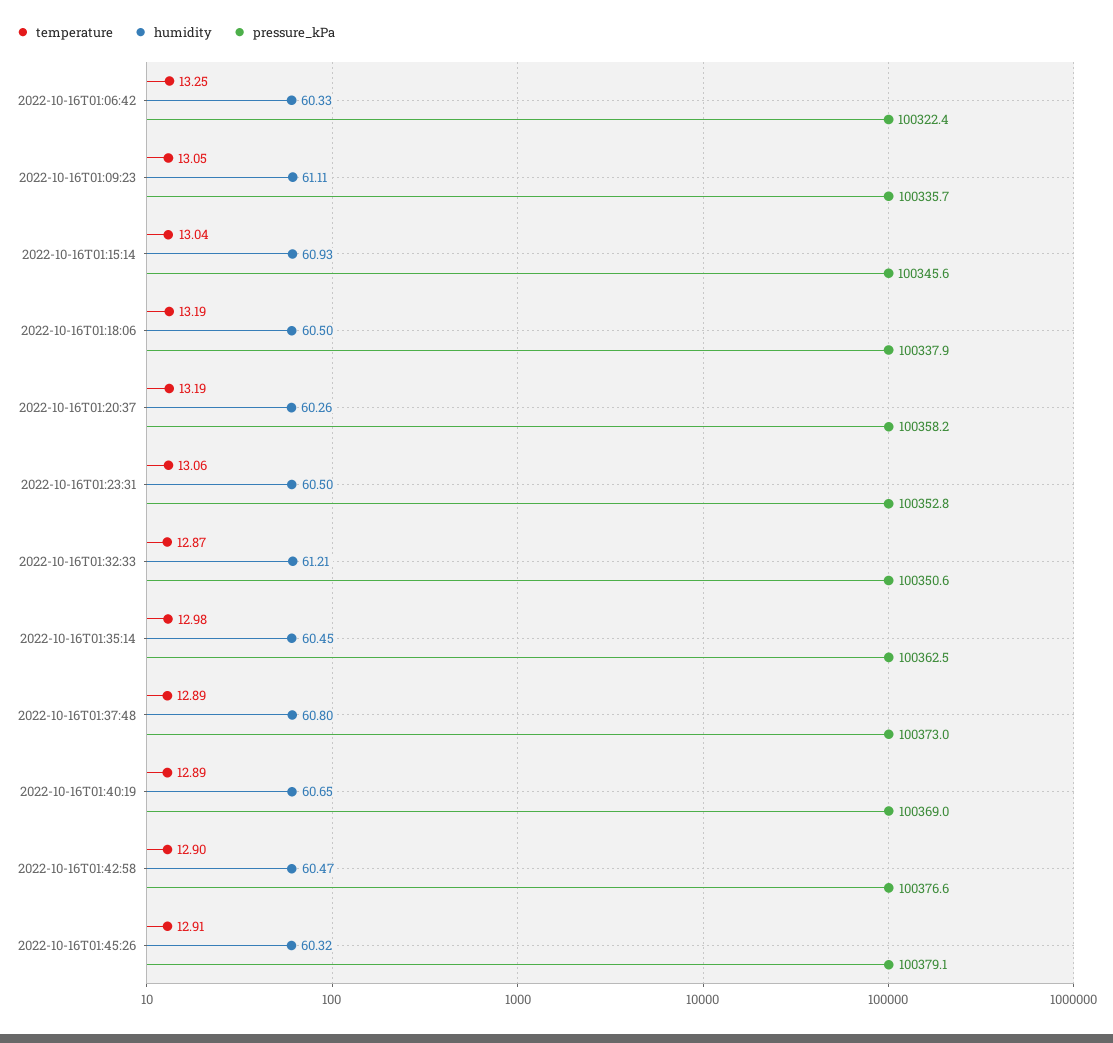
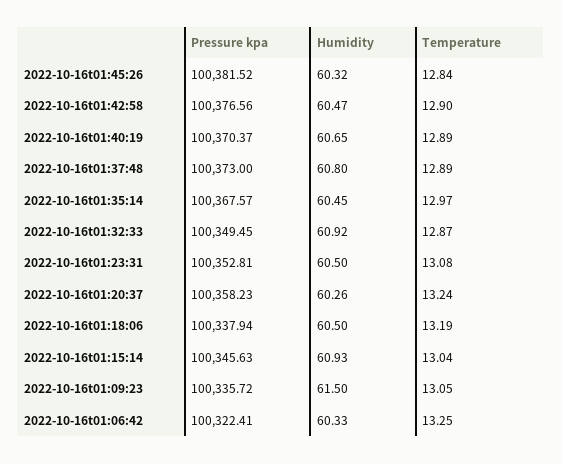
  {
    "temperature": {
      "2022-10-16T01:06:42": 13.25,
      "2022-10-16T01:09:23": 13.05,
      "2022-10-16T01:15:14": 13.04,
      "2022-10-16T01:18:06": 13.19,
-     "2022-10-16T01:20:37": 13.19,
+     "2022-10-16T01:20:37": 13.24,
-     "2022-10-16T01:23:31": 13.06,
+     "2022-10-16T01:23:31": 13.08,
      "2022-10-16T01:32:33": 12.87,
-     "2022-10-16T01:35:14": 12.98,
+     "2022-10-16T01:35:14": 12.97,
      "2022-10-16T01:37:48": 12.89,
      "2022-10-16T01:40:19": 12.89,
      "2022-10-16T01:42:58": 12.9,
-     "2022-10-16T01:45:26": 12.91
+     "2022-10-16T01:45:26": 12.84
    },
    "humidity": {
      "2022-10-16T01:06:42": 60.33,
-     "2022-10-16T01:09:23": 61.11,
+     "2022-10-16T01:09:23": 61.5,
      "2022-10-16T01:15:14": 60.93,
      "2022-10-16T01:18:06": 60.5,
      "2022-10-16T01:20:37": 60.26,
      "2022-10-16T01:23:31": 60.5,
-     "2022-10-16T01:32:33": 61.21,
+     "2022-10-16T01:32:33": 60.92,
      "2022-10-16T01:35:14": 60.45,
      "2022-10-16T01:37:48": 60.8,
      "2022-10-16T01:40:19": 60.65,
      "2022-10-16T01:42:58": 60.47,
      "2022-10-16T01:45:26": 60.32
    },
    "pressure_kPa": {
      "2022-10-16T01:06:42": 100322.41,
      "2022-10-16T01:09:23": 100335.72,
      "2022-10-16T01:15:14": 100345.63,
      "2022-10-16T01:18:06": 100337.94,
      "2022-10-16T01:20:37": 100358.23,
      "2022-10-16T01:23:31": 100352.81,
-     "2022-10-16T01:32:33": 100350.6,
+     "2022-10-16T01:32:33": 100349.45,
-     "2022-10-16T01:35:14": 100362.5,
+     "2022-10-16T01:35:14": 100367.57,
      "2022-10-16T01:37:48": 100373,
-     "2022-10-16T01:40:19": 100369,
+     "2022-10-16T01:40:19": 100370.37,
      "2022-10-16T01:42:58": 100376.56,
-     "2022-10-16T01:45:26": 100379.1
+     "2022-10-16T01:45:26": 100381.52
    }
  }

